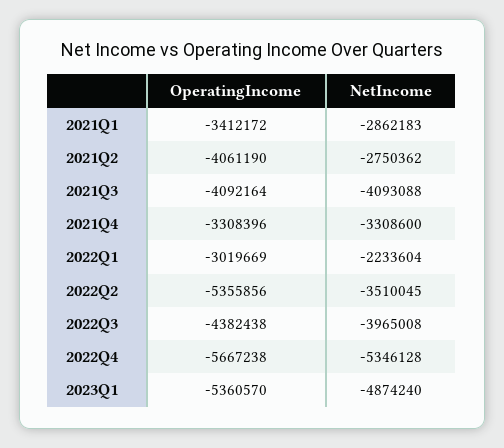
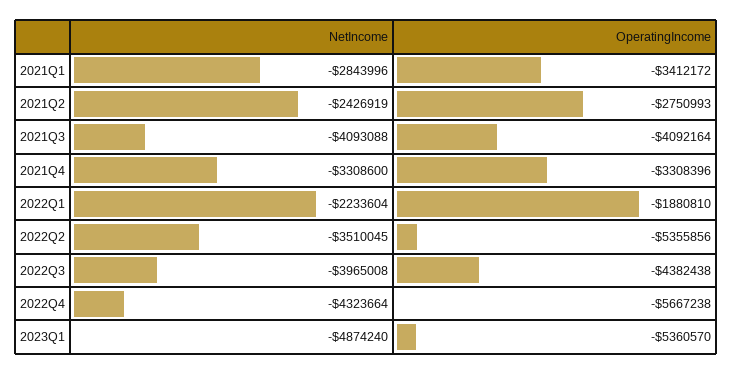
  {
    "OperatingIncome": {
      "2021Q1": -3412172,
-     "2021Q2": -4061190,
+     "2021Q2": -2750993,
      "2021Q3": -4092164,
      "2021Q4": -3308396,
-     "2022Q1": -3019669,
+     "2022Q1": -1880810,
      "2022Q2": -5355856,
      "2022Q3": -4382438,
      "2022Q4": -5667238,
      "2023Q1": -5360570
    },
    "NetIncome": {
-     "2021Q1": -2862183,
+     "2021Q1": -2843996,
-     "2021Q2": -2750362,
+     "2021Q2": -2426919,
      "2021Q3": -4093088,
      "2021Q4": -3308600,
      "2022Q1": -2233604,
      "2022Q2": -3510045,
      "2022Q3": -3965008,
-     "2022Q4": -5346128,
+     "2022Q4": -4323664,
      "2023Q1": -4874240
    }
  }

